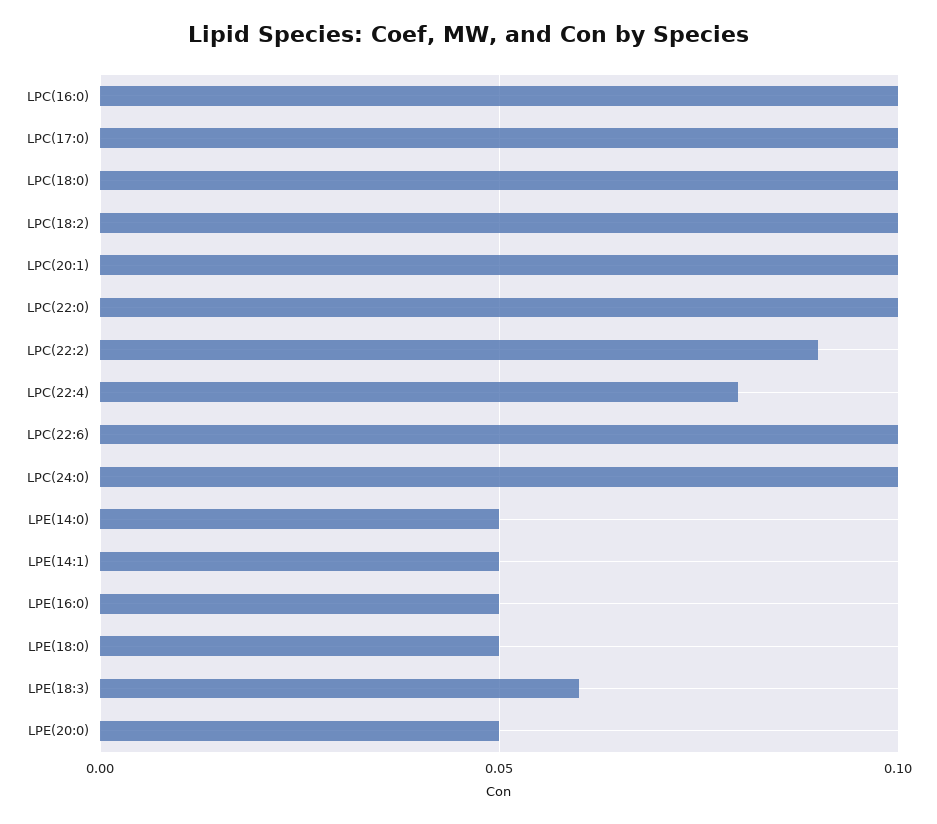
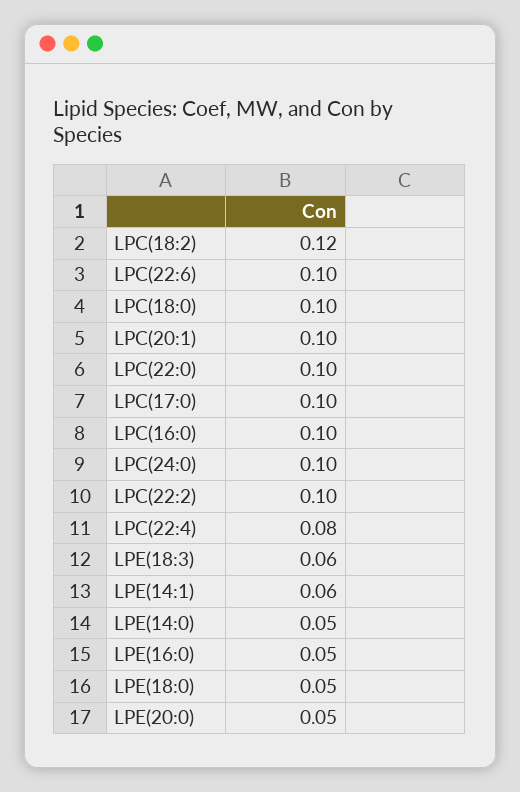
  {
    "LPC(16:0)": 0.1,
    "LPC(17:0)": 0.1,
    "LPC(18:0)": 0.1,
-   "LPC(18:2)": 0.1,
+   "LPC(18:2)": 0.12,
    "LPC(20:1)": 0.1,
    "LPC(22:0)": 0.1,
-   "LPC(22:2)": 0.09,
+   "LPC(22:2)": 0.1,
    "LPC(22:4)": 0.08,
    "LPC(22:6)": 0.1,
    "LPC(24:0)": 0.1,
    "LPE(14:0)": 0.05,
-   "LPE(14:1)": 0.05,
+   "LPE(14:1)": 0.06,
    "LPE(16:0)": 0.05,
    "LPE(18:0)": 0.05,
    "LPE(18:3)": 0.06,
    "LPE(20:0)": 0.05
  }

